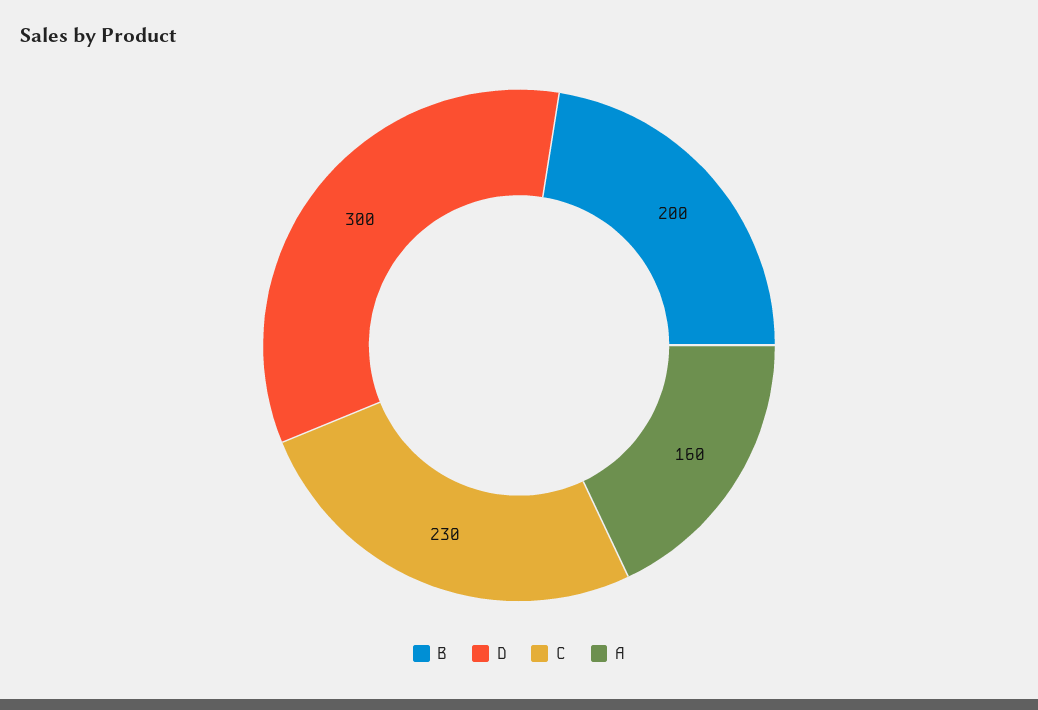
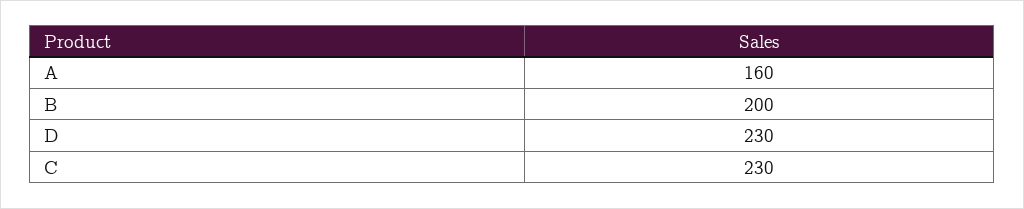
  {
    "B": 200,
-   "D": 300,
+   "D": 230,
    "C": 230,
    "A": 160
  }

